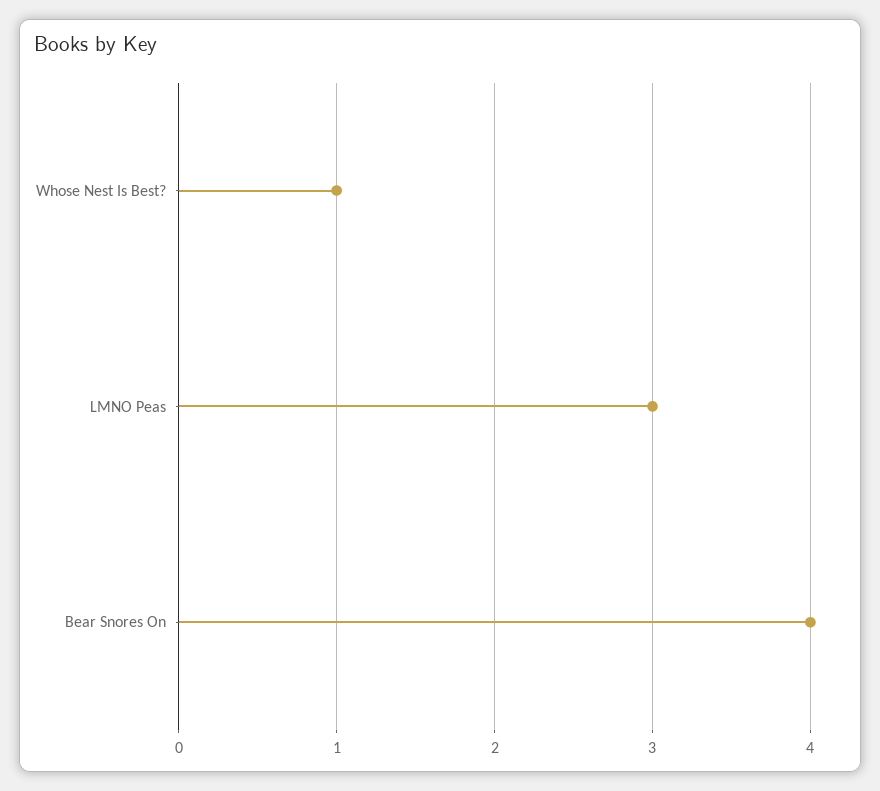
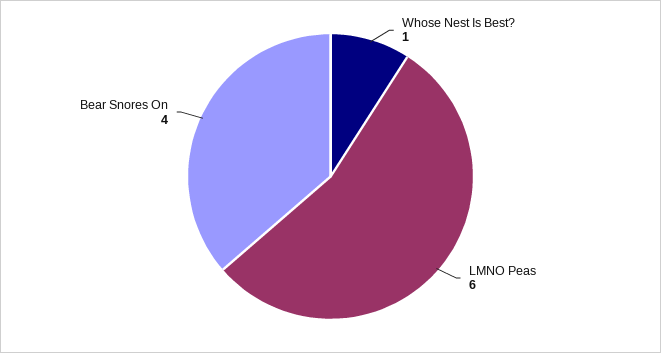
  {
    "Whose Nest Is Best?": 1,
-   "LMNO Peas": 3,
+   "LMNO Peas": 6,
    "Bear Snores On": 4
  }

